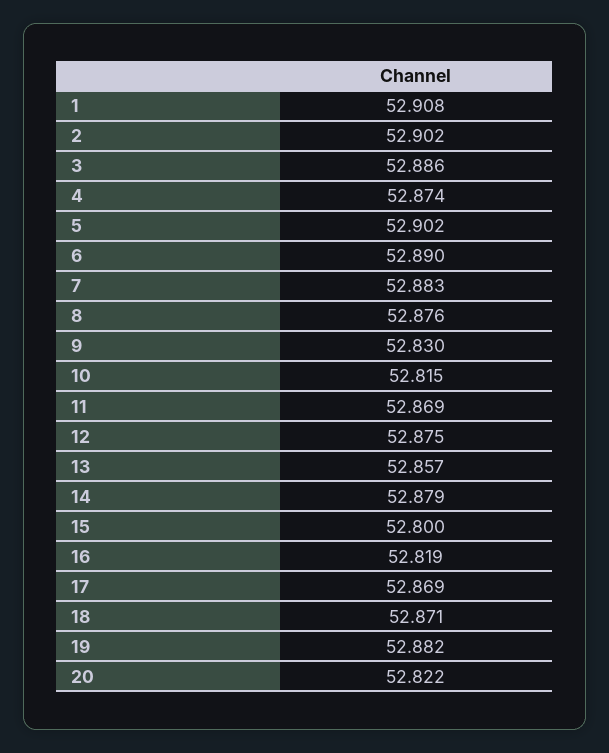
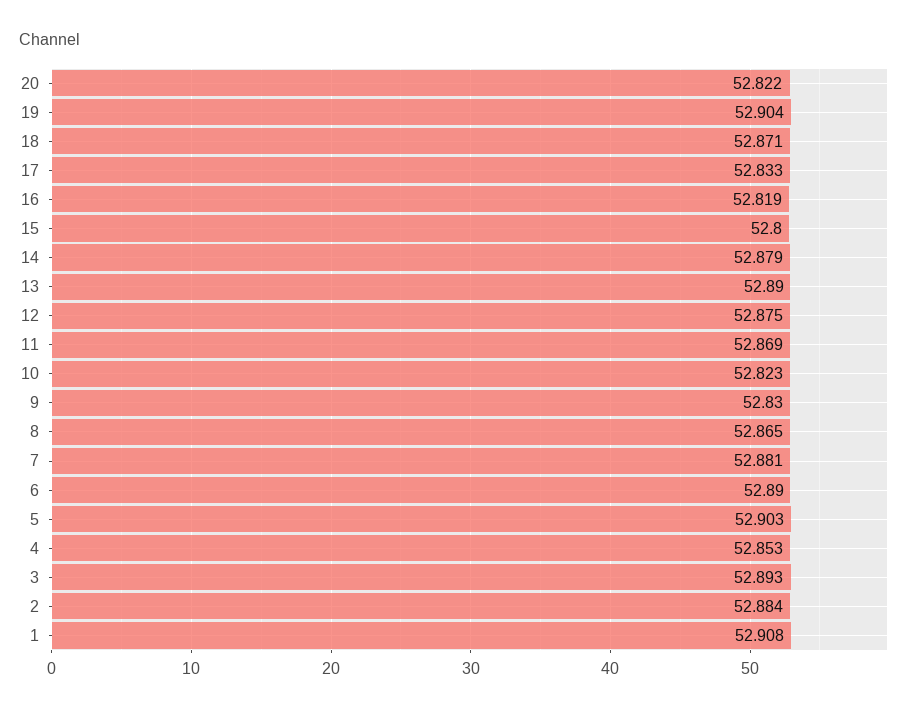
  {
    "1": 52.908,
-   "2": 52.902,
+   "2": 52.884,
-   "3": 52.886,
+   "3": 52.893,
-   "4": 52.874,
+   "4": 52.853,
-   "5": 52.902,
+   "5": 52.903,
    "6": 52.89,
-   "7": 52.883,
+   "7": 52.881,
-   "8": 52.876,
+   "8": 52.865,
    "9": 52.83,
-   "10": 52.815,
+   "10": 52.823,
    "11": 52.869,
    "12": 52.875,
-   "13": 52.857,
+   "13": 52.89,
    "14": 52.879,
    "15": 52.8,
    "16": 52.819,
-   "17": 52.869,
+   "17": 52.833,
    "18": 52.871,
-   "19": 52.882,
+   "19": 52.904,
    "20": 52.822
  }

